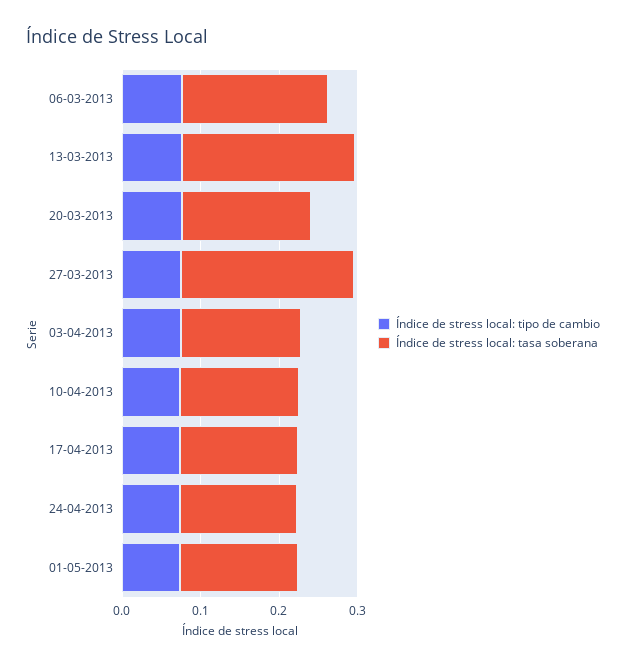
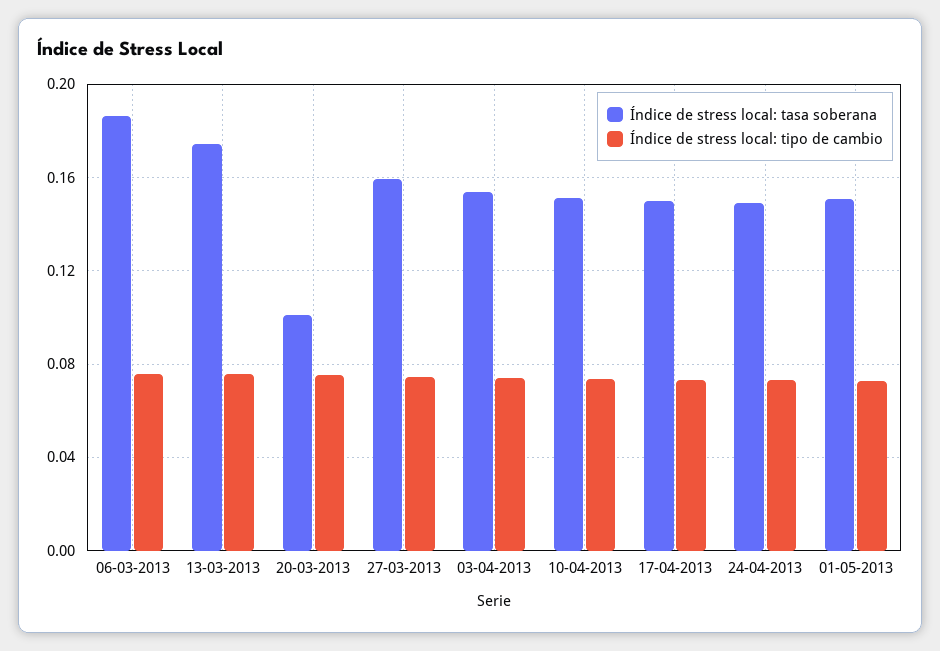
  {
    "Índice de stress local: tipo de cambio": {
      "06-03-2013": 0.075,
      "13-03-2013": 0.075,
      "20-03-2013": 0.075,
      "27-03-2013": 0.075,
      "03-04-2013": 0.075,
      "10-04-2013": 0.075,
      "17-04-2013": 0.075,
      "24-04-2013": 0.075,
      "01-05-2013": 0.075
    },
    "Índice de stress local: tasa soberana": {
      "06-03-2013": 0.185,
-     "13-03-2013": 0.22,
+     "13-03-2013": 0.175,
-     "20-03-2013": 0.16,
+     "20-03-2013": 0.1,
-     "27-03-2013": 0.22,
+     "27-03-2013": 0.16,
      "03-04-2013": 0.155,
      "10-04-2013": 0.15,
      "17-04-2013": 0.15,
      "24-04-2013": 0.15,
      "01-05-2013": 0.15
    }
  }

